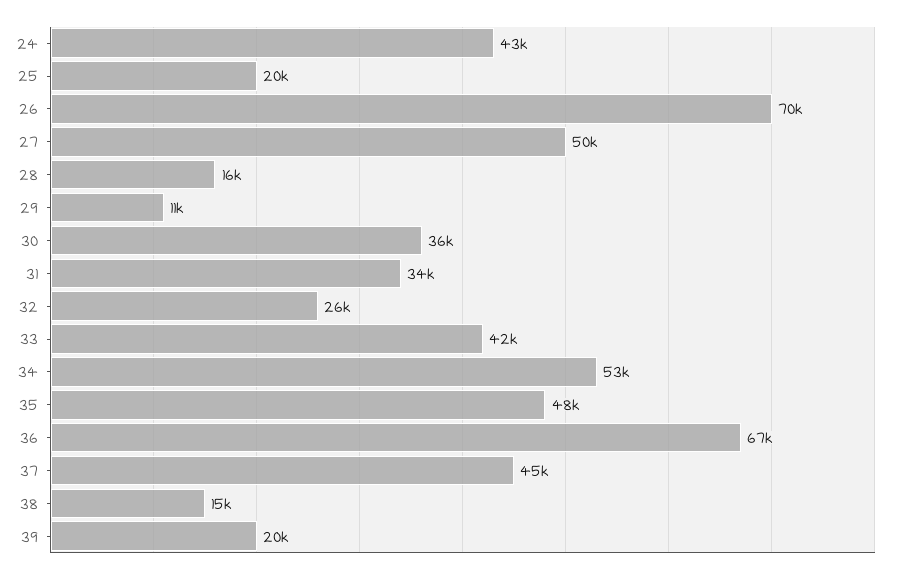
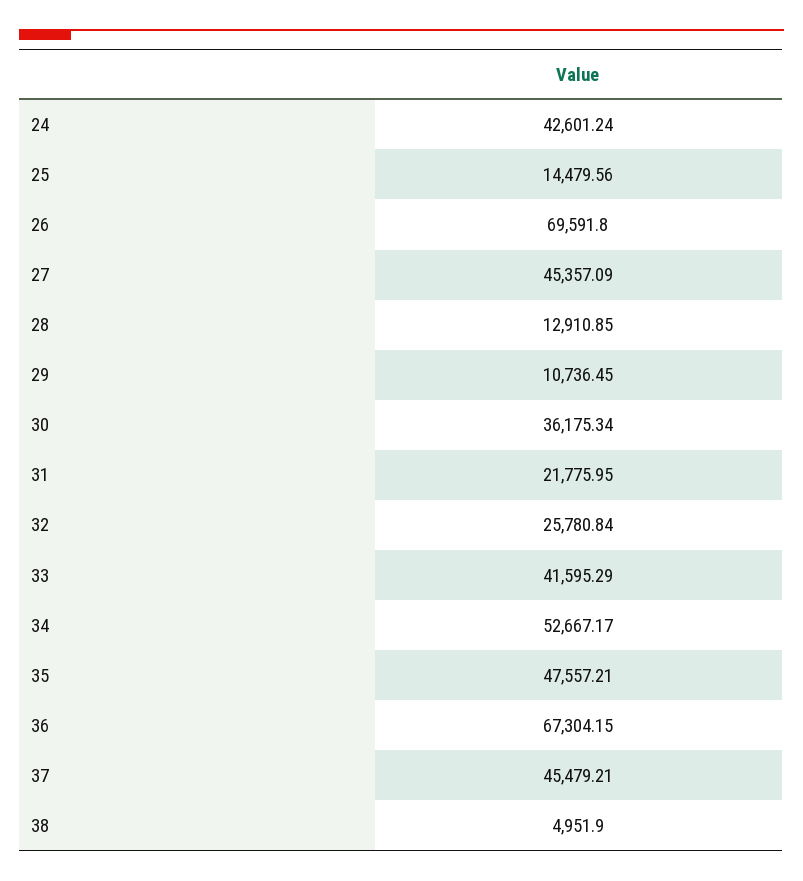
  {
    "24": 42601.24,
-   "25": 20000,
+   "25": 14479.56,
    "26": 69591.8,
-   "27": 50000,
+   "27": 45357.09,
-   "28": 16000,
+   "28": 12910.85,
    "29": 10736.45,
    "30": 36175.34,
-   "31": 34000,
+   "31": 21775.95,
    "32": 25780.84,
    "33": 41595.29,
    "34": 52667.17,
    "35": 47557.21,
    "36": 67304.15,
    "37": 45479.21,
-   "38": 15000,
+   "38": 4951.9
-   "39": 20000
  }

